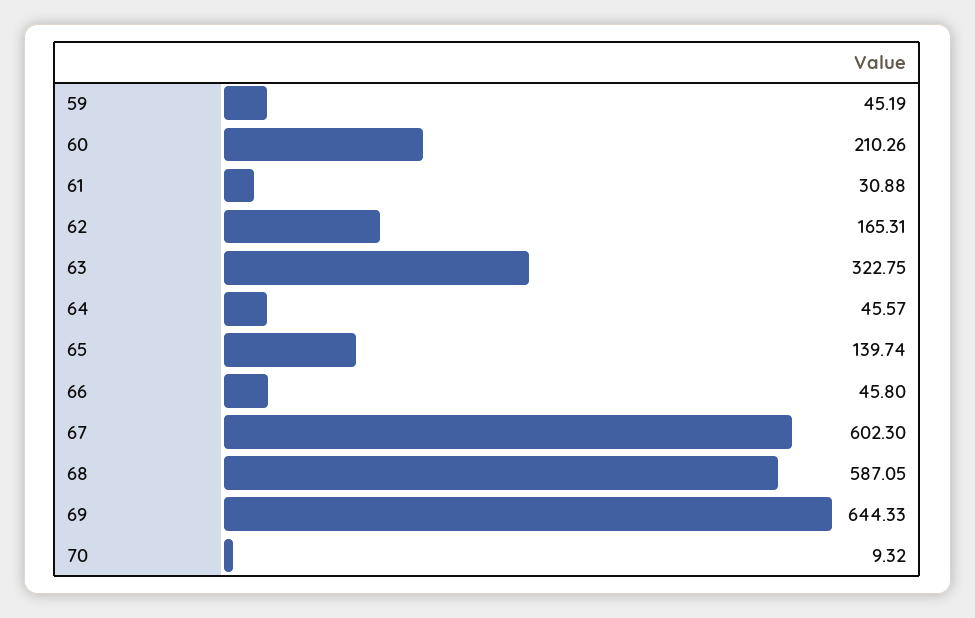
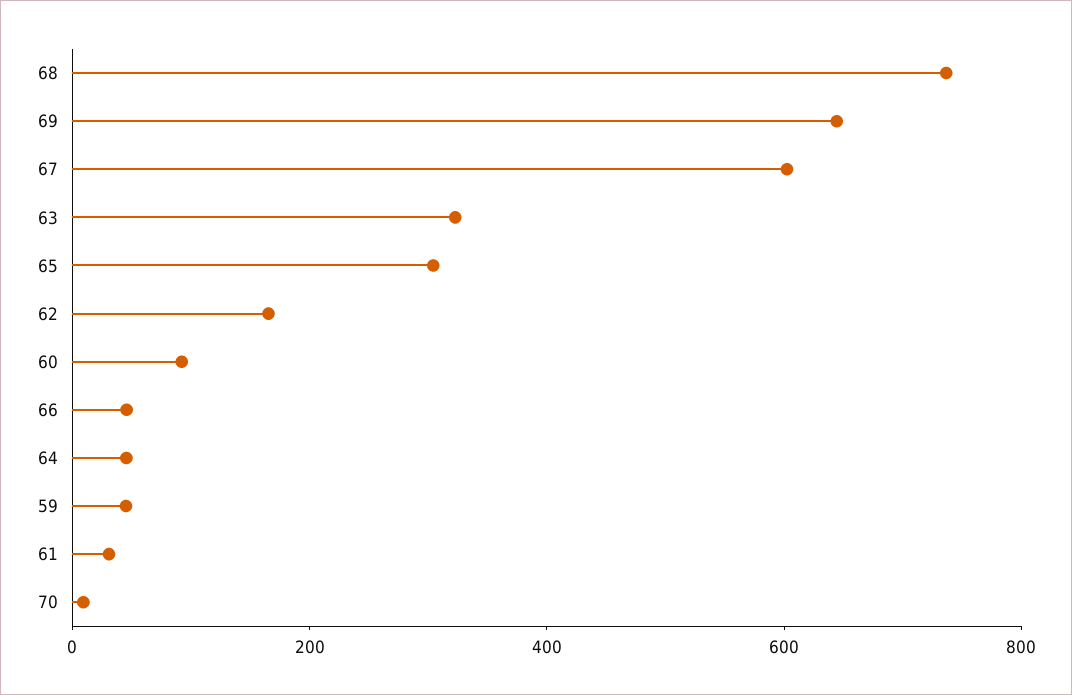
  {
    "59": 45.19,
-   "60": 210.26,
+   "60": 100,
    "61": 30.88,
    "62": 165.31,
    "63": 322.75,
    "64": 45.57,
-   "65": 139.74,
+   "65": 300,
    "66": 45.8,
    "67": 602.3,
-   "68": 587.05,
+   "68": 750,
    "69": 644.33,
    "70": 9.32
  }

